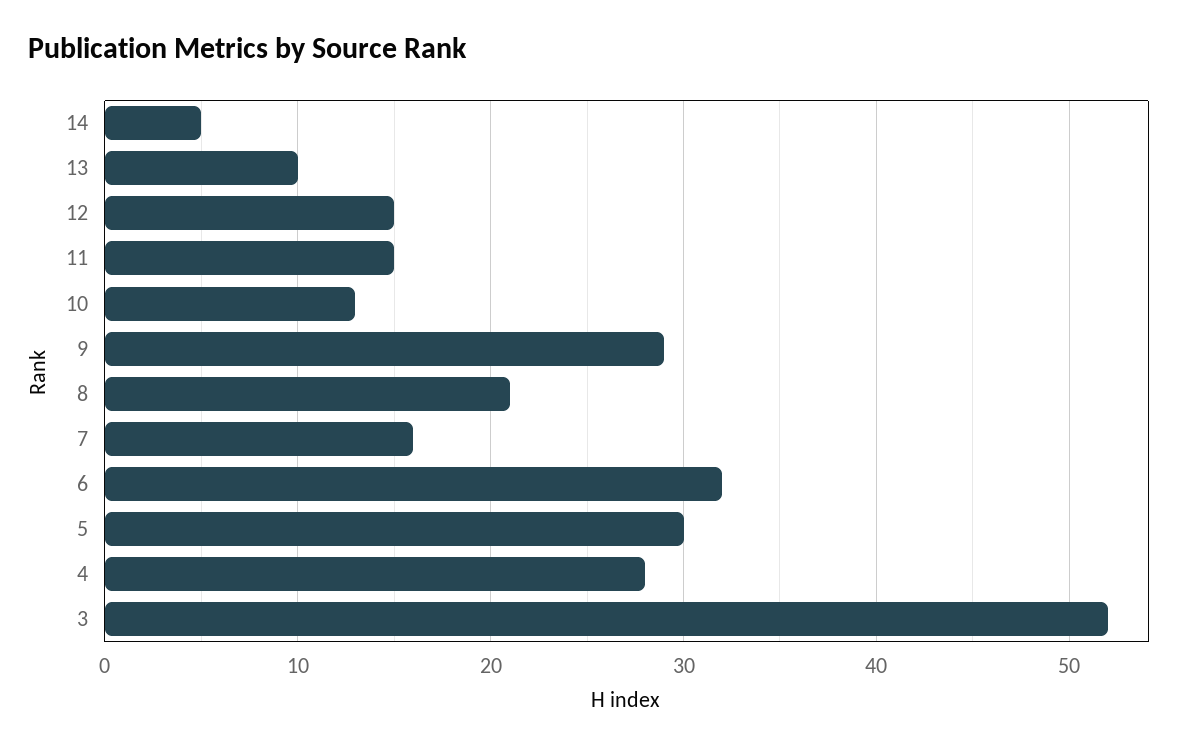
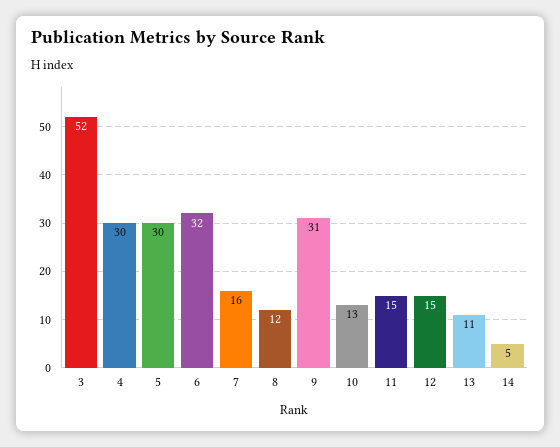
  {
    "14": 5,
-   "13": 10,
+   "13": 11,
    "12": 15,
    "11": 15,
    "10": 13,
-   "9": 29,
+   "9": 31,
-   "8": 21,
+   "8": 12,
    "7": 16,
    "6": 32,
    "5": 30,
-   "4": 28,
+   "4": 30,
    "3": 52
  }

